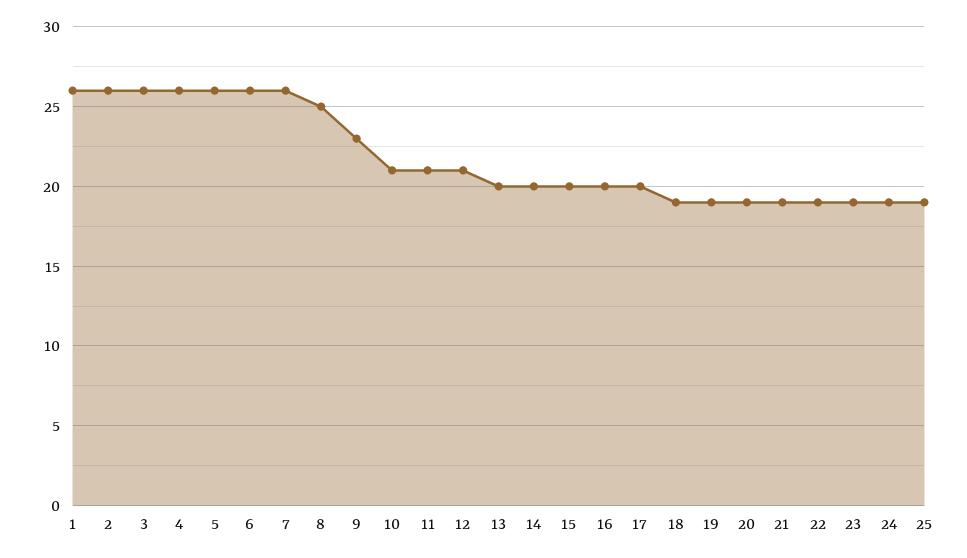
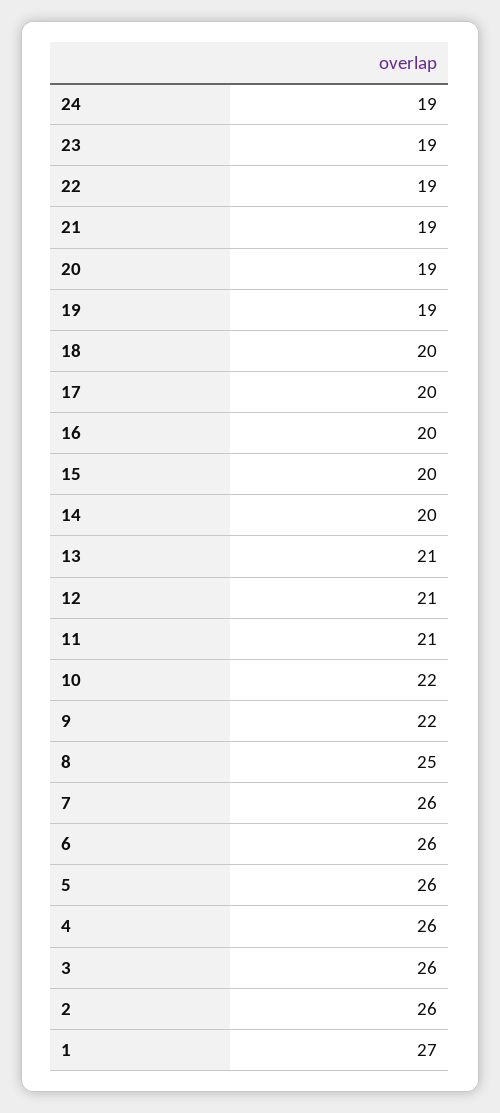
  {
-   "1": 26,
+   "1": 27,
    "2": 26,
    "3": 26,
    "4": 26,
    "5": 26,
    "6": 26,
    "7": 26,
    "8": 25,
-   "9": 23,
+   "9": 22,
-   "10": 21,
+   "10": 22,
    "11": 21,
    "12": 21,
-   "13": 20,
+   "13": 21,
    "14": 20,
    "15": 20,
    "16": 20,
    "17": 20,
-   "18": 19,
+   "18": 20,
    "19": 19,
    "20": 19,
    "21": 19,
    "22": 19,
    "23": 19,
-   "24": 19,
+   "24": 19
-   "25": 19
  }

